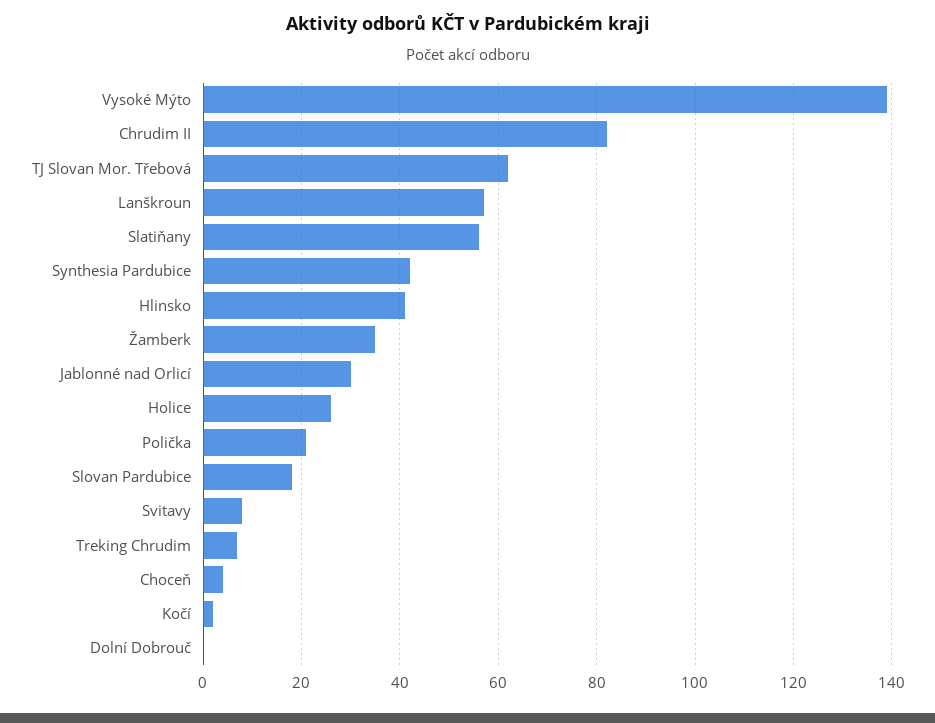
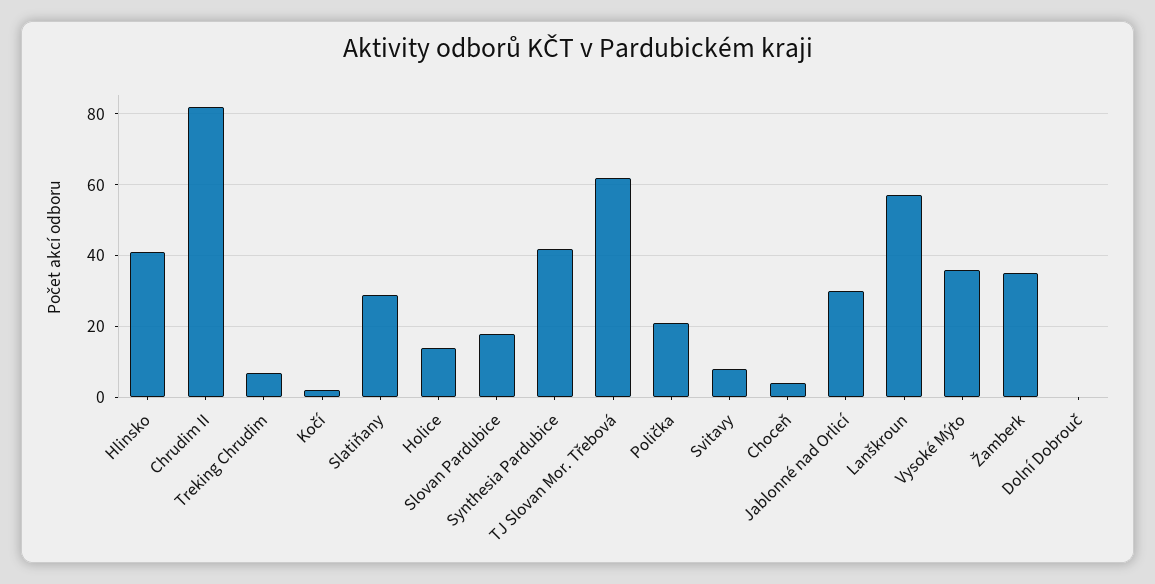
  {
-   "Vysoké Mýto": 140,
+   "Vysoké Mýto": 35,
    "Chrudim II": 80,
    "TJ Slovan Mor. Třebová": 60,
    "Lanškroun": 55,
-   "Slatiňany": 55,
+   "Slatiňany": 30,
    "Synthesia Pardubice": 40,
    "Hlinsko": 40,
    "Žamberk": 35,
    "Jablonné nad Orlicí": 30,
-   "Holice": 25,
+   "Holice": 15,
    "Polička": 20,
    "Slovan Pardubice": 20,
    "Svitavy": 10,
    "Treking Chrudim": 5,
    "Choceň": 5,
    "Kočí": 0,
    "Dolní Dobrouč": 0
  }

